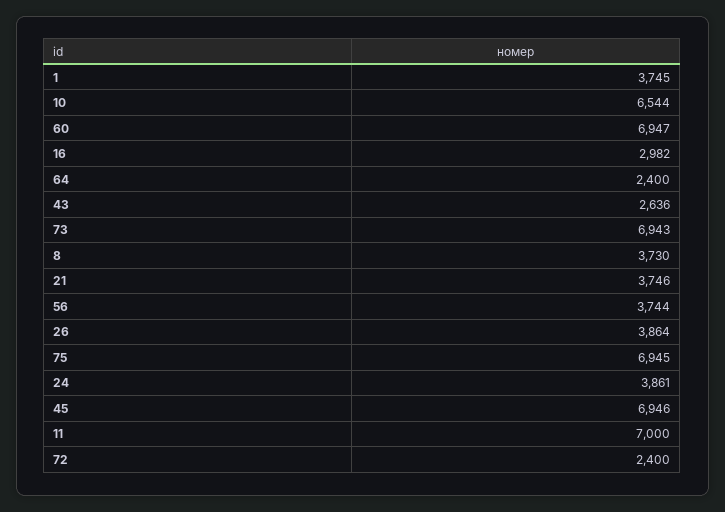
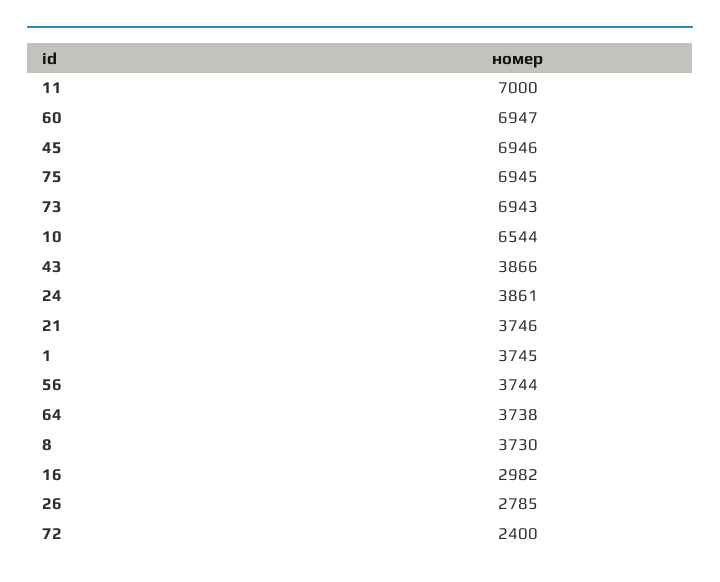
  {
    "1": 3745,
    "10": 6544,
    "60": 6947,
    "16": 2982,
-   "64": 2400,
+   "64": 3738,
-   "43": 2636,
+   "43": 3866,
    "73": 6943,
    "8": 3730,
    "21": 3746,
    "56": 3744,
-   "26": 3864,
+   "26": 2785,
    "75": 6945,
    "24": 3861,
    "45": 6946,
    "11": 7000,
    "72": 2400
  }

